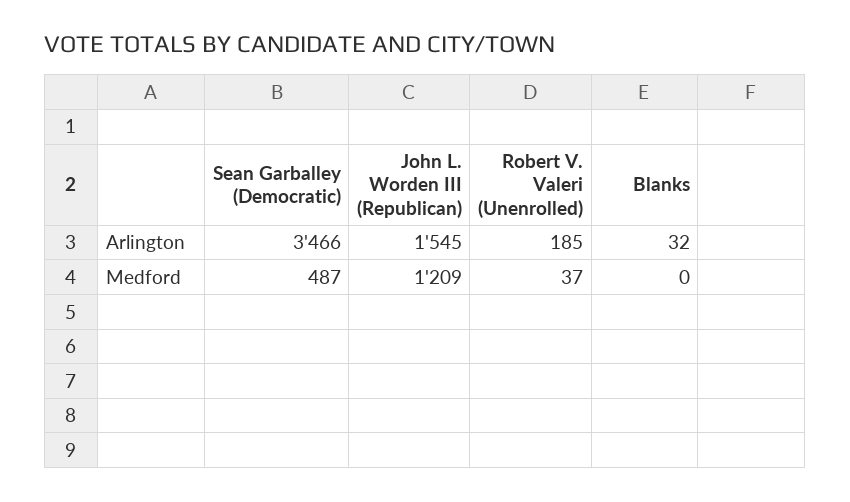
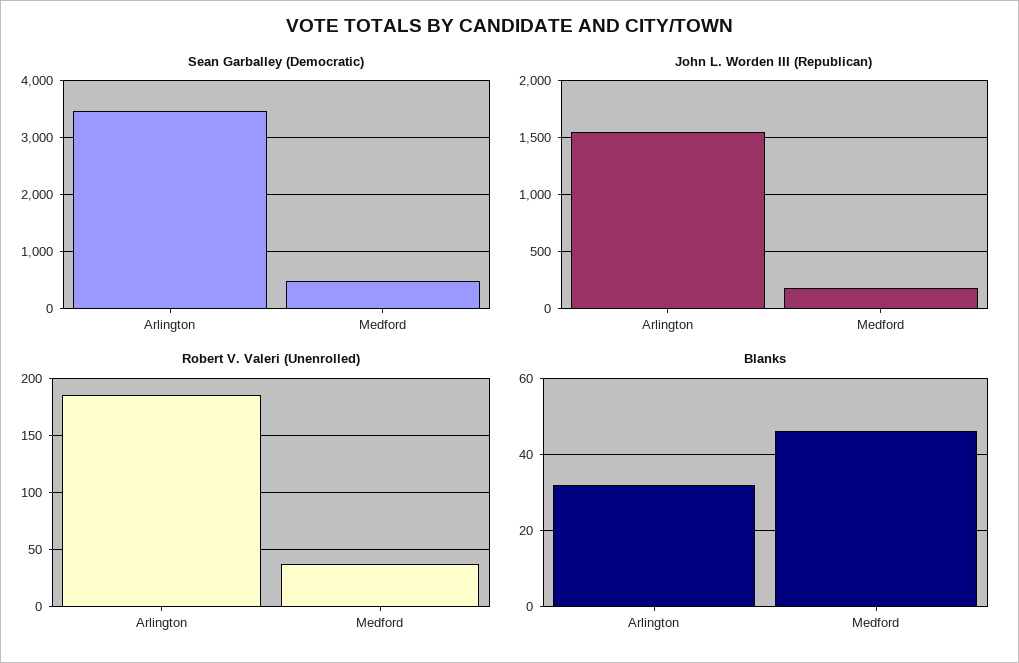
  {
    "Sean Garballey (Democratic)": {
      "Arlington": 3466,
      "Medford": 487
    },
    "John L. Worden III (Republican)": {
      "Arlington": 1545,
-     "Medford": 1209
+     "Medford": 200
    },
    "Robert V. Valeri (Unenrolled)": {
      "Arlington": 185,
      "Medford": 37
    },
    "Blanks": {
      "Arlington": 32,
-     "Medford": 0
+     "Medford": 45
    }
  }

